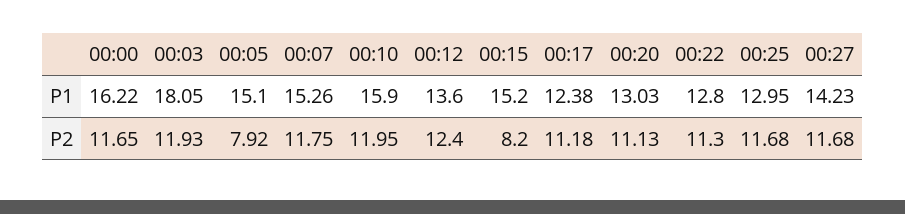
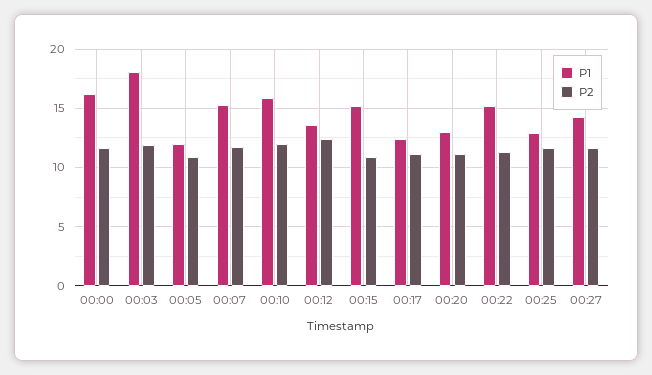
  {
    "P1": {
      "00:00": 16.22,
      "00:03": 18.05,
-     "00:05": 15.1,
+     "00:05": 12,
      "00:07": 15.26,
      "00:10": 15.9,
      "00:12": 13.6,
      "00:15": 15.2,
      "00:17": 12.38,
      "00:20": 13.03,
-     "00:22": 12.8,
+     "00:22": 15,
      "00:25": 12.95,
      "00:27": 14.23
    },
    "P2": {
      "00:00": 11.65,
      "00:03": 11.93,
-     "00:05": 7.92,
+     "00:05": 11,
      "00:07": 11.75,
      "00:10": 11.95,
      "00:12": 12.4,
-     "00:15": 8.2,
+     "00:15": 11,
      "00:17": 11.18,
      "00:20": 11.13,
      "00:22": 11.3,
      "00:25": 11.68,
      "00:27": 11.68
    }
  }

